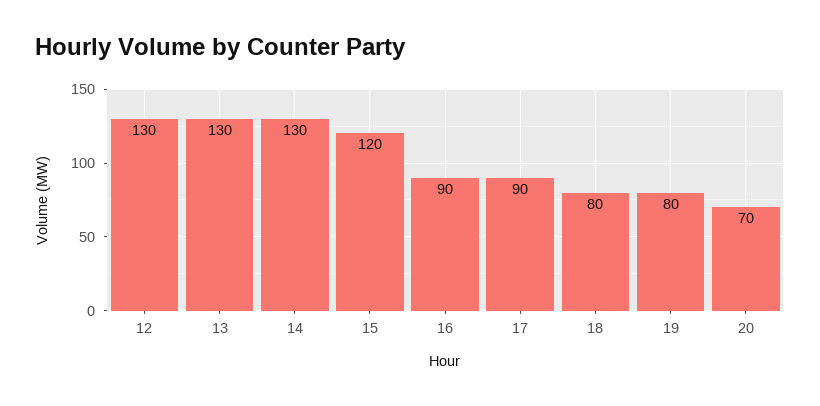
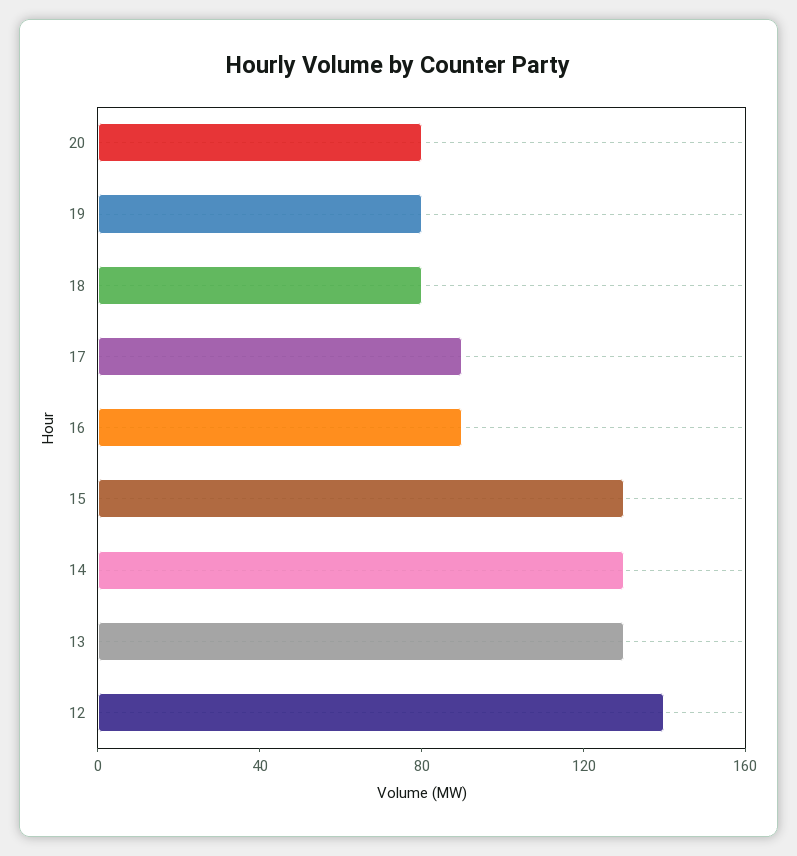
  {
-   "12": 130,
+   "12": 140,
    "13": 130,
    "14": 130,
-   "15": 120,
+   "15": 130,
    "16": 90,
    "17": 90,
    "18": 80,
    "19": 80,
-   "20": 70
+   "20": 80
  }

